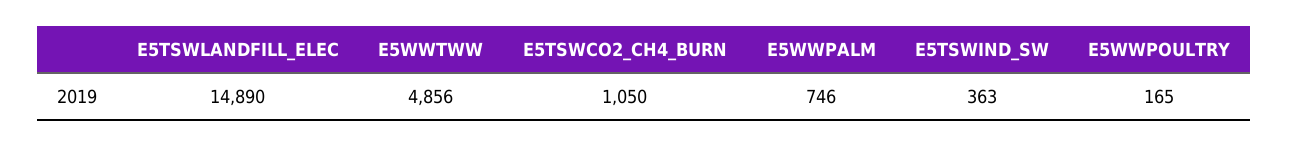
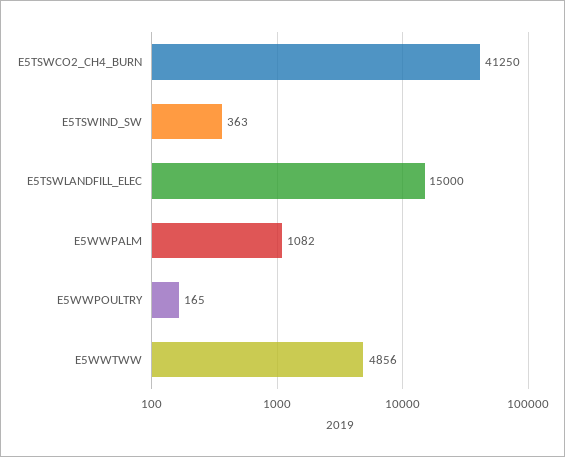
  {
-   "E5TSWLANDFILL_ELEC": 14890,
+   "E5TSWLANDFILL_ELEC": 15000,
    "E5WWTWW": 4856,
-   "E5TSWCO2_CH4_BURN": 1050,
+   "E5TSWCO2_CH4_BURN": 41250,
-   "E5WWPALM": 746,
+   "E5WWPALM": 1082,
    "E5TSWIND_SW": 363,
    "E5WWPOULTRY": 165
  }

